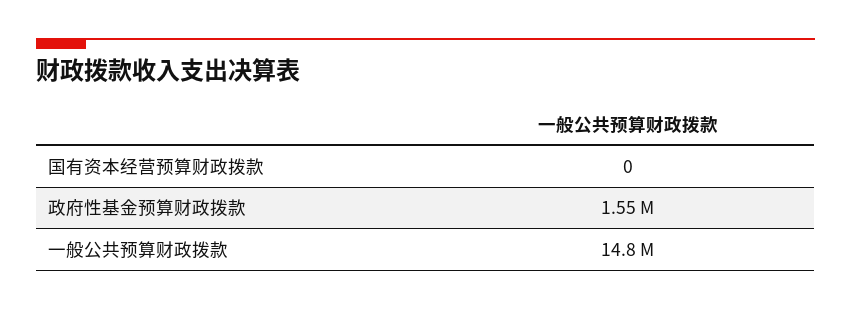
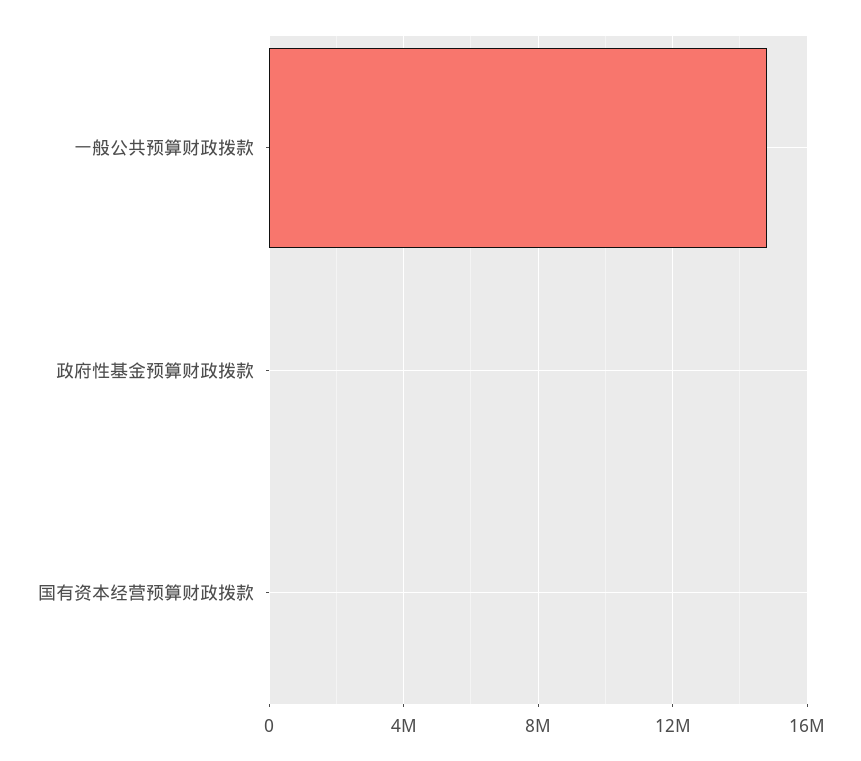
  {
    "国有资本经营预算财政拨款": 0,
-   "政府性基金预算财政拨款": 1550000,
+   "政府性基金预算财政拨款": 0,
    "一般公共预算财政拨款": 14800000
  }

